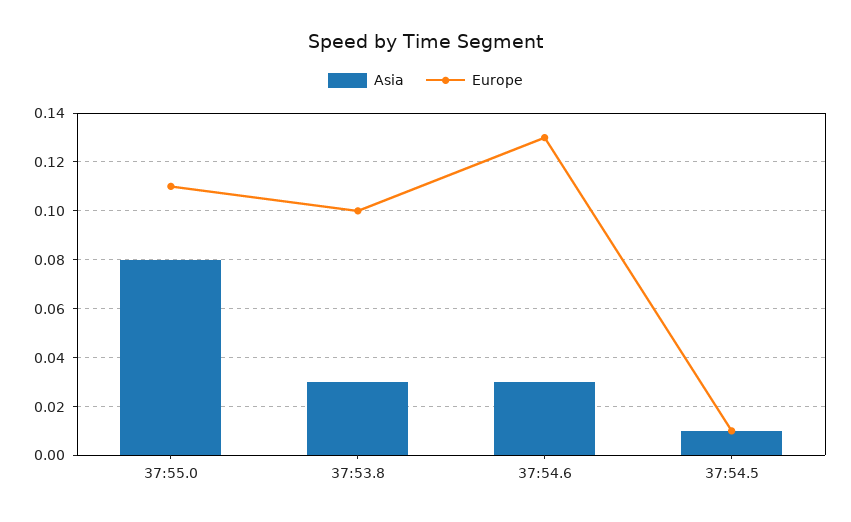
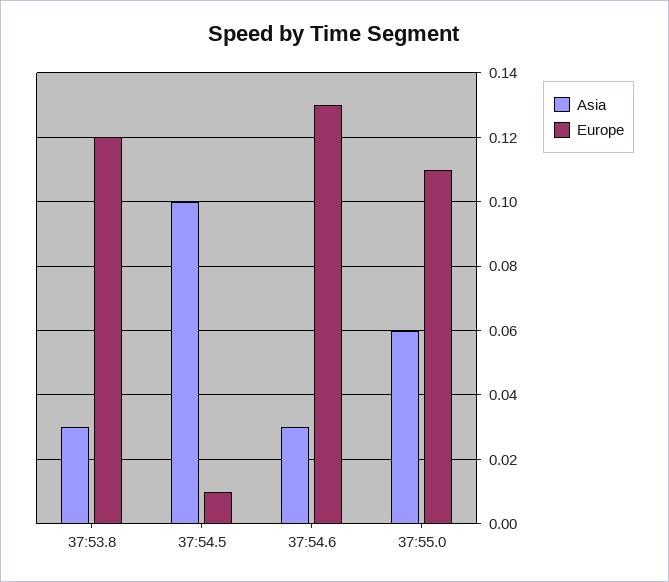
  {
    "Asia": {
-     "37:55.0": 0.08,
+     "37:55.0": 0.06,
      "37:53.8": 0.03,
      "37:54.6": 0.03,
-     "37:54.5": 0.01
+     "37:54.5": 0.1
    },
    "Europe": {
      "37:55.0": 0.11,
-     "37:53.8": 0.1,
+     "37:53.8": 0.12,
      "37:54.6": 0.13,
      "37:54.5": 0.01
    }
  }

